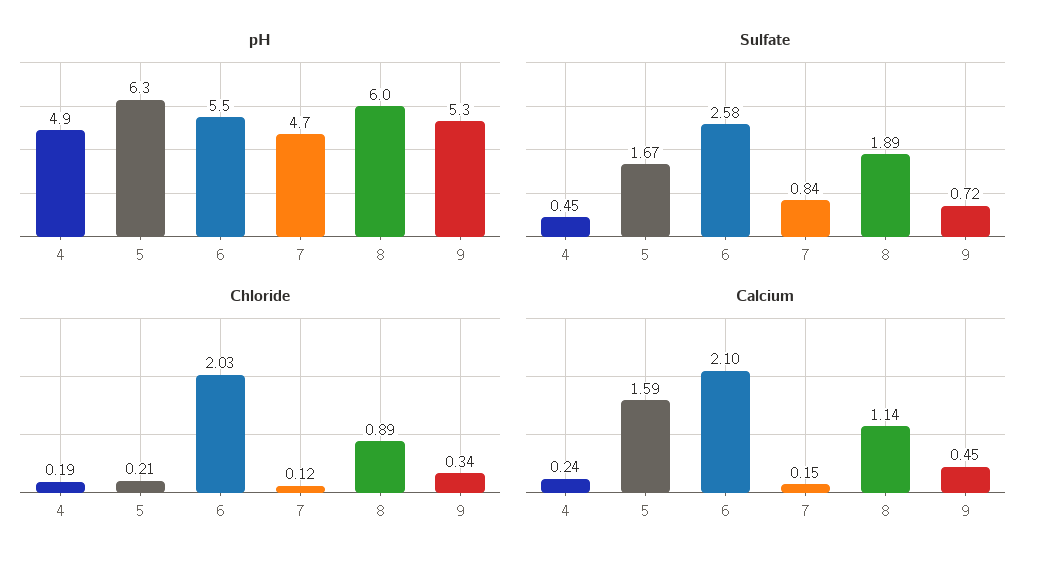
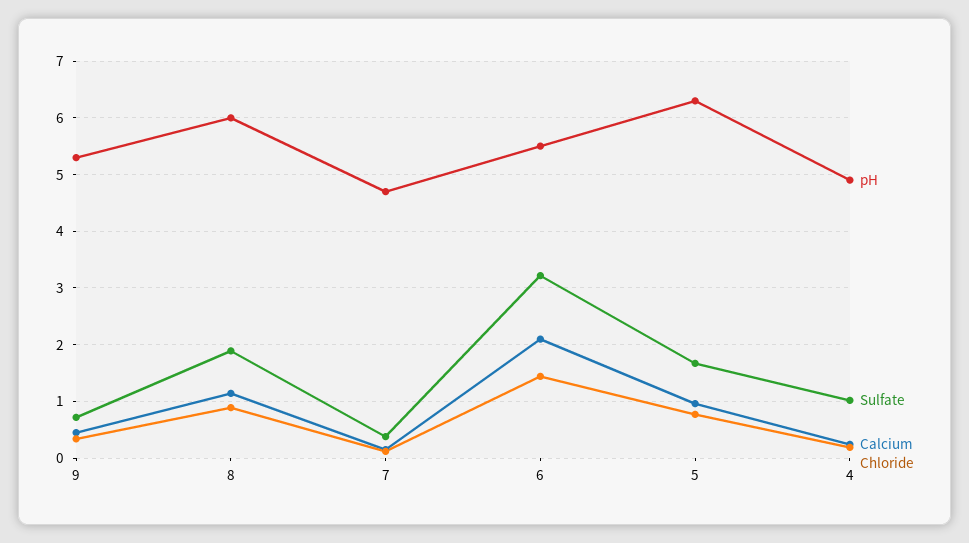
  {
    "pH": {
      "4": 4.9,
      "5": 6.3,
      "6": 5.5,
      "7": 4.7,
      "8": 6,
      "9": 5.3
    },
    "Sulfate": {
-     "4": 0.45,
+     "4": 1,
      "5": 1.67,
-     "6": 2.58,
+     "6": 3.2,
-     "7": 0.84,
+     "7": 0.4,
      "8": 1.89,
      "9": 0.72
    },
    "Chloride": {
      "4": 0.19,
-     "5": 0.21,
+     "5": 0.8,
-     "6": 2.03,
+     "6": 1.4,
      "7": 0.12,
      "8": 0.89,
      "9": 0.34
    },
    "Calcium": {
      "4": 0.24,
-     "5": 1.59,
+     "5": 1,
      "6": 2.1,
      "7": 0.15,
      "8": 1.14,
      "9": 0.45
    }
  }

